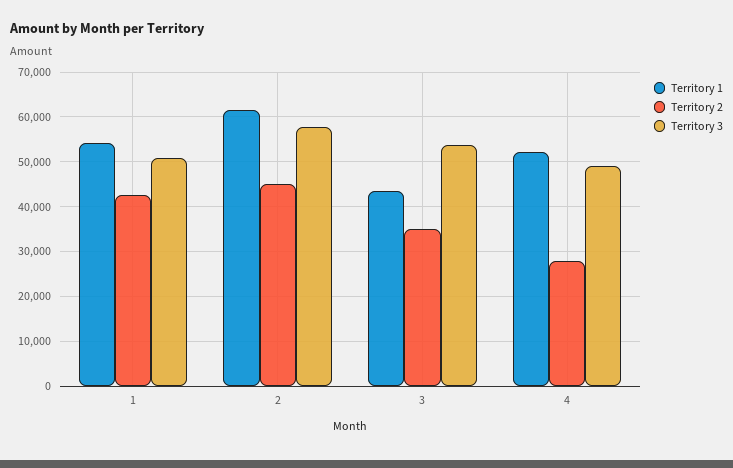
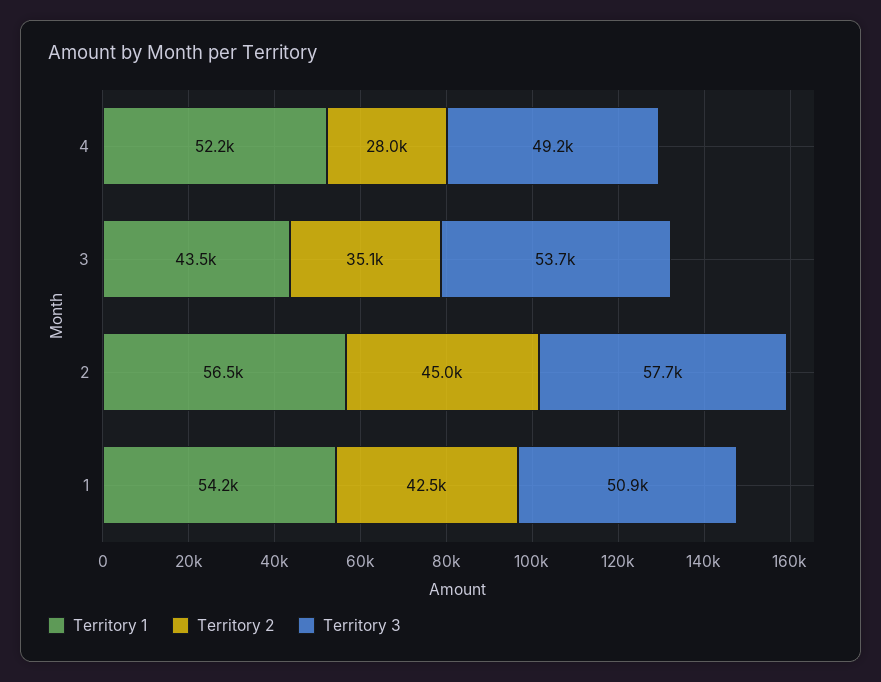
  {
    "Territory 1": {
      "1": 54200,
-     "2": 62000,
+     "2": 56500,
      "3": 43500,
      "4": 52200
    },
    "Territory 2": {
      "1": 42500,
      "2": 45000,
      "3": 35100,
      "4": 28000
    },
    "Territory 3": {
      "1": 50900,
      "2": 57700,
      "3": 53700,
      "4": 49200
    }
  }

